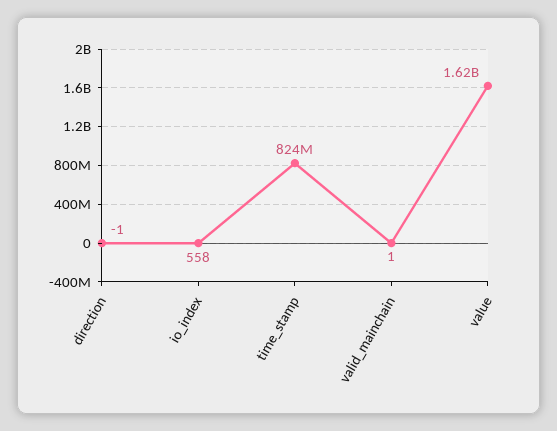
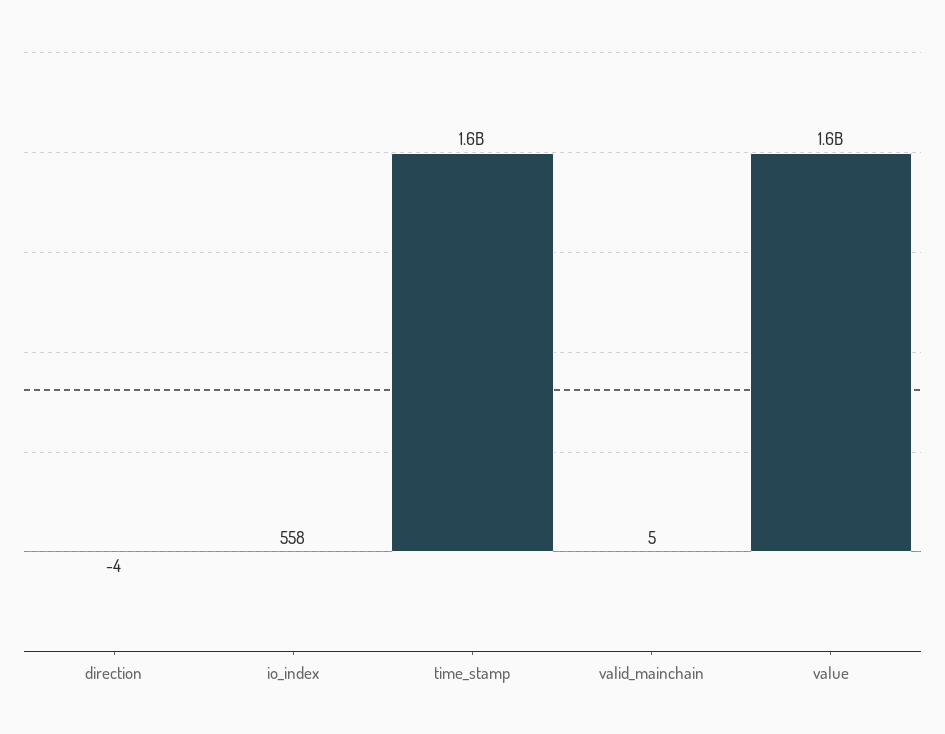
  {
-   "direction": -1,
+   "direction": -4,
    "io_index": 558,
-   "time_stamp": 824000000,
+   "time_stamp": 1600000000,
-   "valid_mainchain": 1,
+   "valid_mainchain": 5,
    "value": 1620000000
  }

